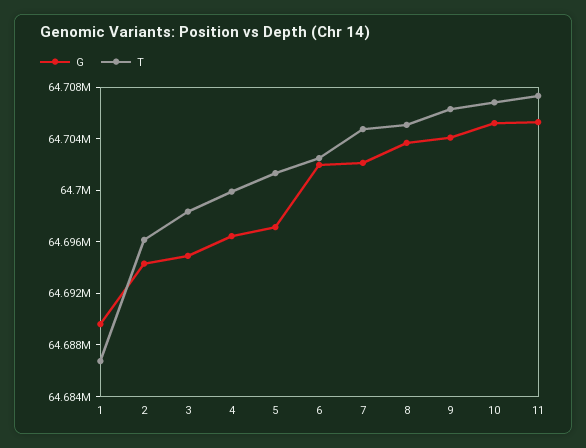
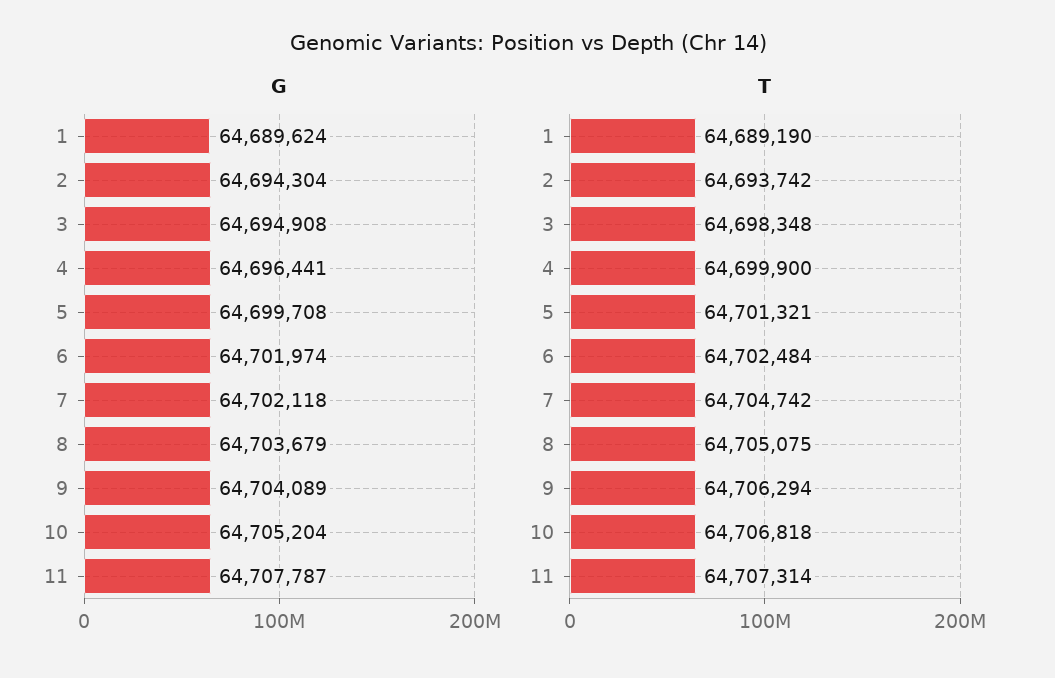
  {
    "G": {
      "1": 64689624,
      "2": 64694304,
      "3": 64694908,
      "4": 64696441,
-     "5": 64697000,
+     "5": 64699708,
      "6": 64701974,
      "7": 64702118,
      "8": 64703679,
      "9": 64704089,
      "10": 64705204,
-     "11": 64705000
+     "11": 64707787
    },
    "T": {
-     "1": 64687000,
+     "1": 64689190,
-     "2": 64696000,
+     "2": 64693742,
      "3": 64698348,
      "4": 64699900,
      "5": 64701321,
      "6": 64702484,
      "7": 64704742,
      "8": 64705075,
      "9": 64706294,
      "10": 64706818,
      "11": 64707314
    }
  }

